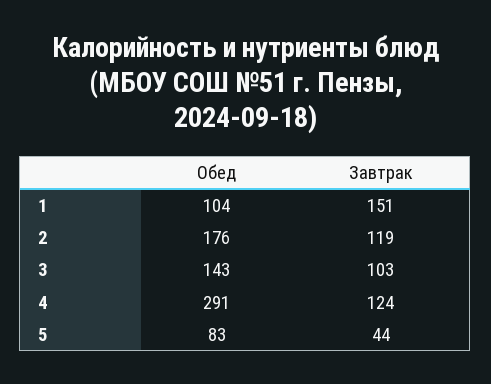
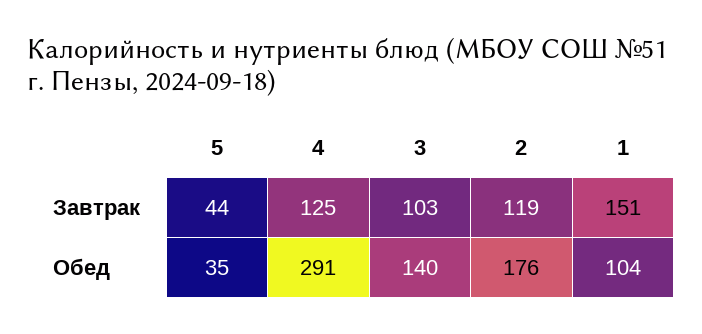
  {
    "Обед": {
      "1": 104,
      "2": 176,
-     "3": 143,
+     "3": 140,
      "4": 291,
-     "5": 83
+     "5": 35
    },
    "Завтрак": {
      "1": 151,
      "2": 119,
      "3": 103,
-     "4": 124,
+     "4": 125,
      "5": 44
    }
  }

